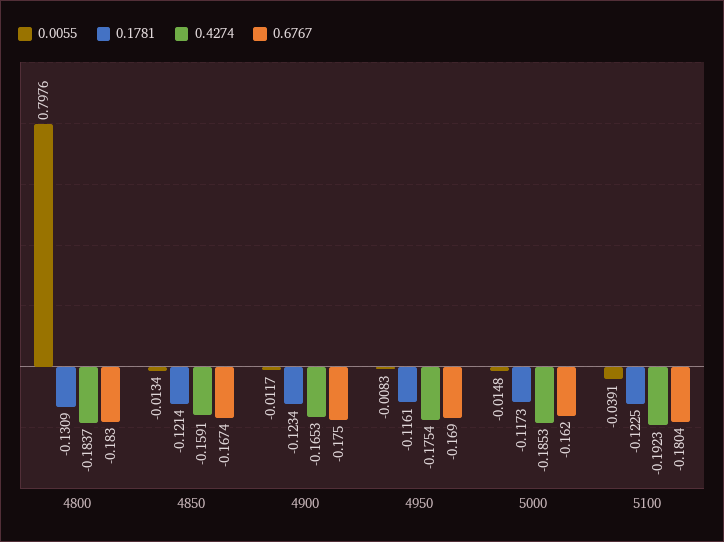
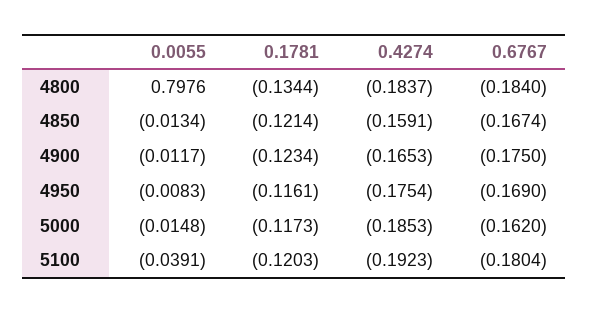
  {
    "0.0055": {
      "4800": 0.7976,
      "4850": -0.0134,
      "4900": -0.0117,
      "4950": -0.0083,
      "5000": -0.0148,
      "5100": -0.0391
    },
    "0.1781": {
-     "4800": -0.1309,
+     "4800": -0.1344,
      "4850": -0.1214,
      "4900": -0.1234,
      "4950": -0.1161,
      "5000": -0.1173,
-     "5100": -0.1225
+     "5100": -0.1203
    },
    "0.4274": {
      "4800": -0.1837,
      "4850": -0.1591,
      "4900": -0.1653,
      "4950": -0.1754,
      "5000": -0.1853,
      "5100": -0.1923
    },
    "0.6767": {
-     "4800": -0.183,
+     "4800": -0.184,
      "4850": -0.1674,
      "4900": -0.175,
      "4950": -0.169,
      "5000": -0.162,
      "5100": -0.1804
    }
  }

